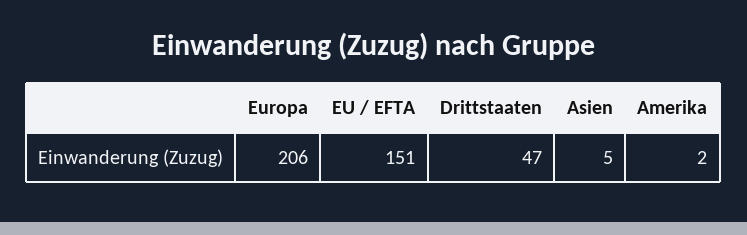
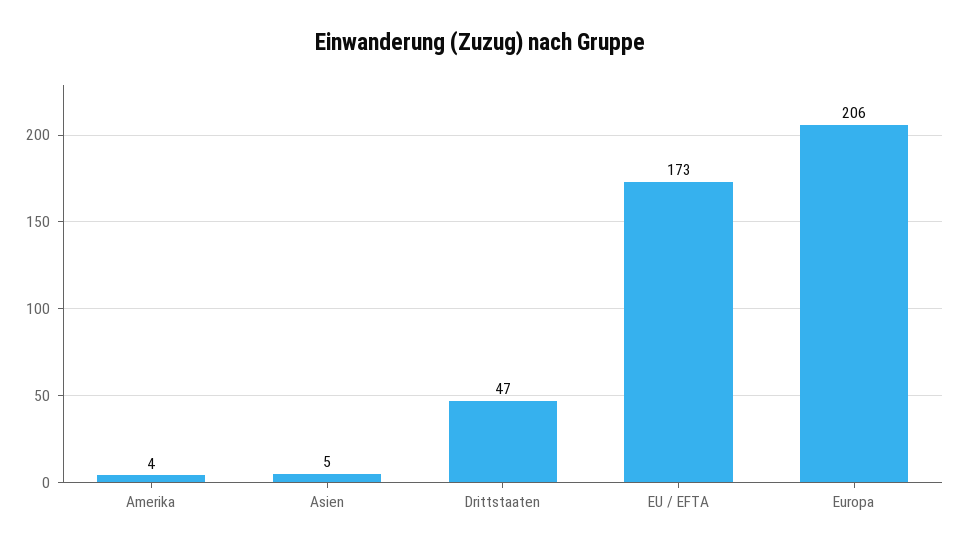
  {
    "Europa": 206,
-   "EU / EFTA": 151,
+   "EU / EFTA": 173,
    "Drittstaaten": 47,
    "Asien": 5,
-   "Amerika": 2
+   "Amerika": 4
  }

